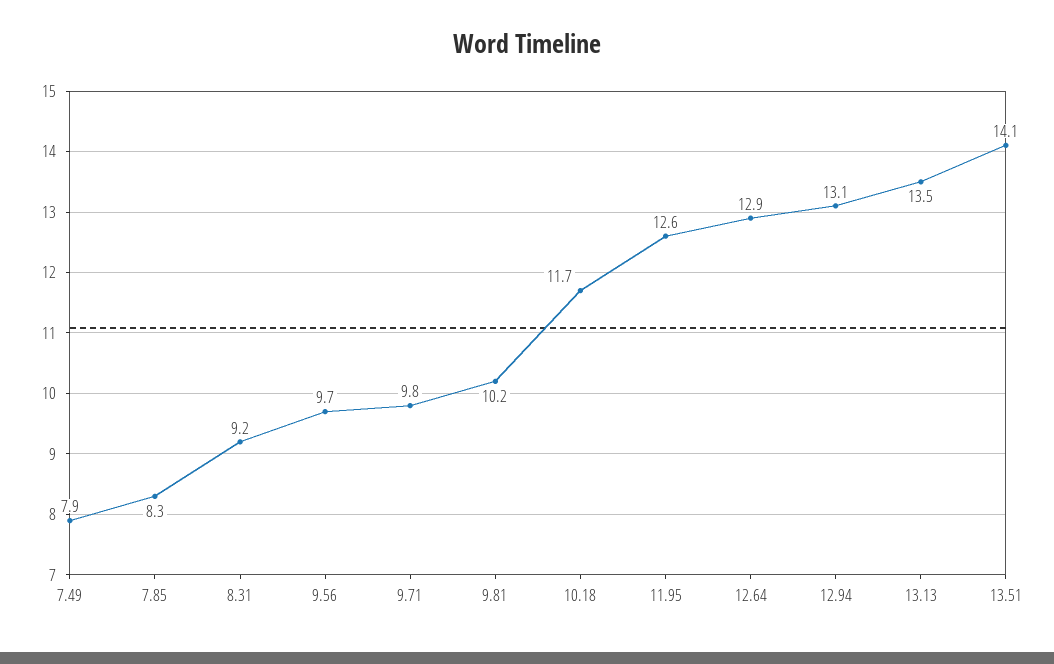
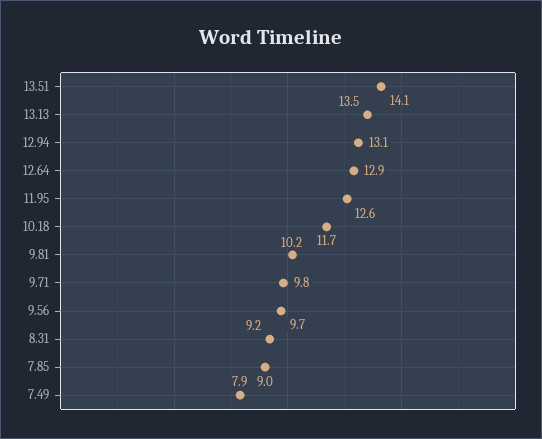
  {
    "7.49": 7.9,
-   "7.85": 8.3,
+   "7.85": 9,
    "8.31": 9.2,
    "9.56": 9.7,
    "9.71": 9.8,
    "9.81": 10.2,
    "10.18": 11.7,
    "11.95": 12.6,
    "12.64": 12.9,
    "12.94": 13.1,
    "13.13": 13.5,
    "13.51": 14.1
  }

